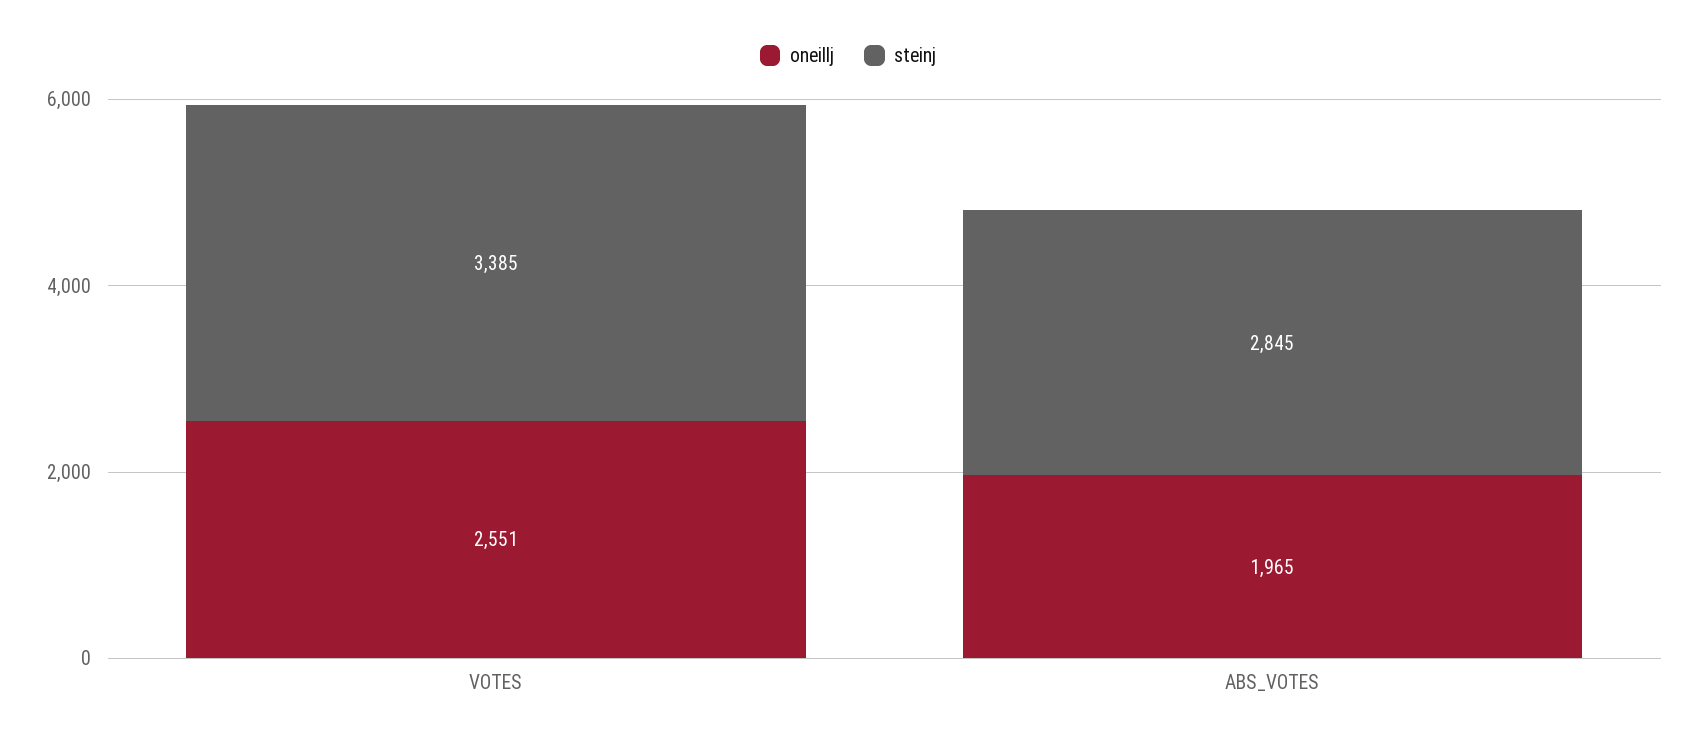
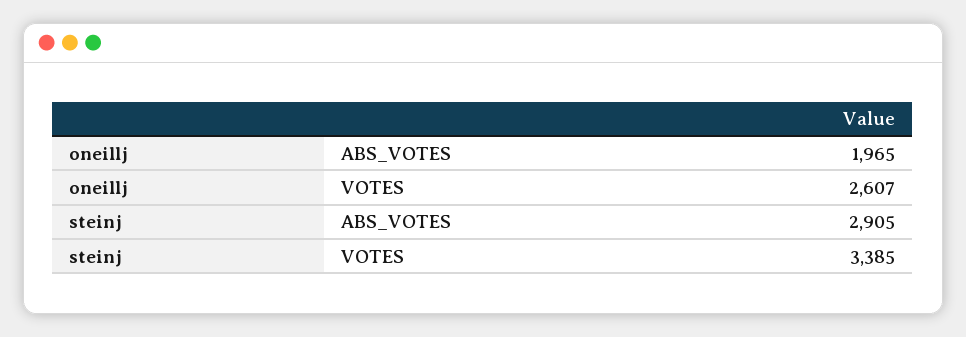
  {
    "oneillj": {
-     "VOTES": 2551,
+     "VOTES": 2607,
      "ABS_VOTES": 1965
    },
    "steinj": {
      "VOTES": 3385,
-     "ABS_VOTES": 2845
+     "ABS_VOTES": 2905
    }
  }

